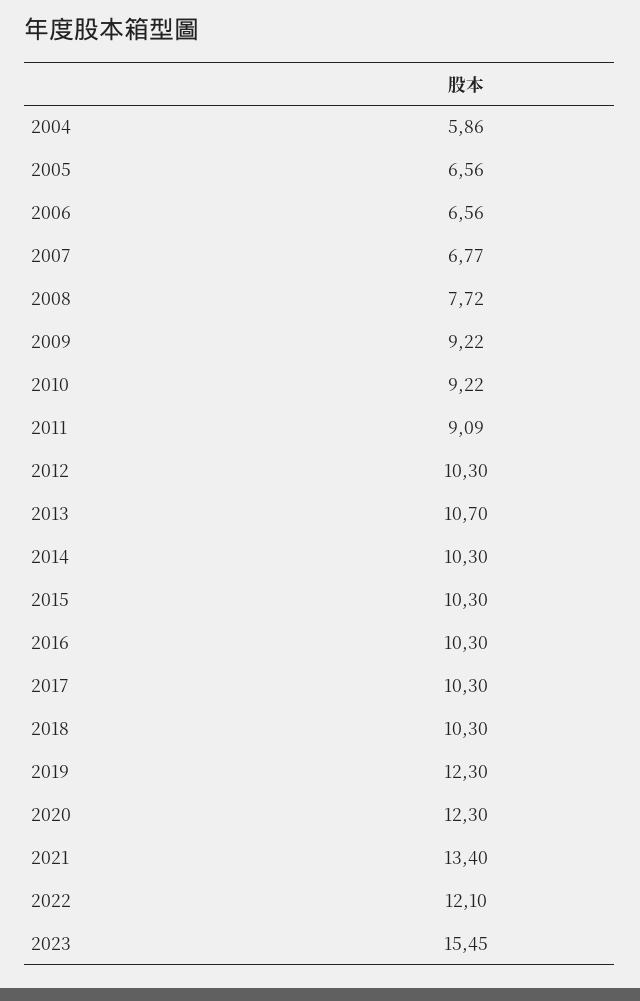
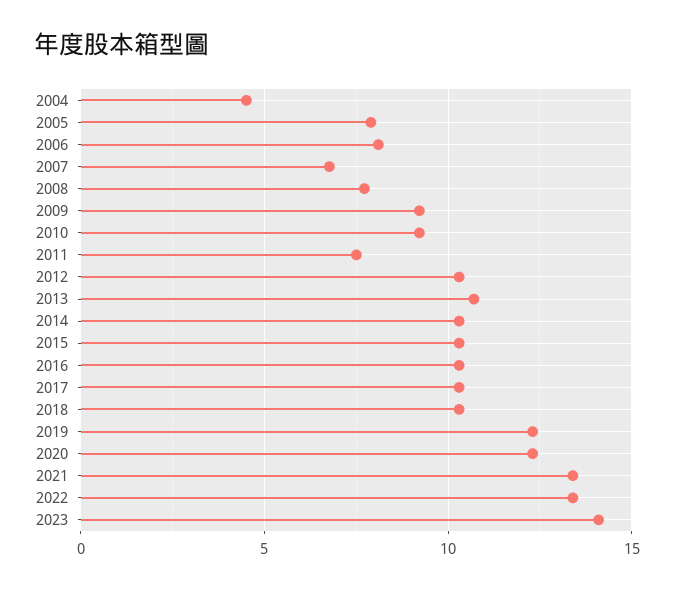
  {
-   "2004": 5.86,
+   "2004": 4.5,
-   "2005": 6.56,
+   "2005": 8,
-   "2006": 6.56,
+   "2006": 8,
    "2007": 6.77,
    "2008": 7.72,
    "2009": 9.22,
    "2010": 9.22,
-   "2011": 9.09,
+   "2011": 7.5,
    "2012": 10.3,
    "2013": 10.7,
    "2014": 10.3,
    "2015": 10.3,
    "2016": 10.3,
    "2017": 10.3,
    "2018": 10.3,
    "2019": 12.3,
    "2020": 12.3,
    "2021": 13.4,
-   "2022": 12.1,
+   "2022": 13.5,
-   "2023": 15.45
+   "2023": 14
  }

